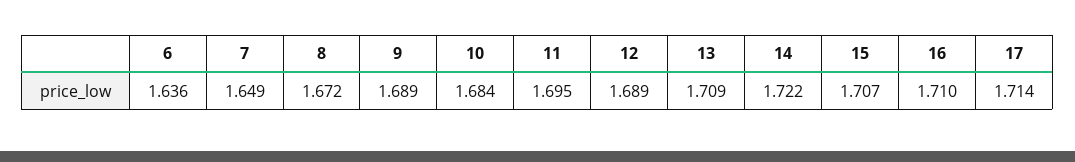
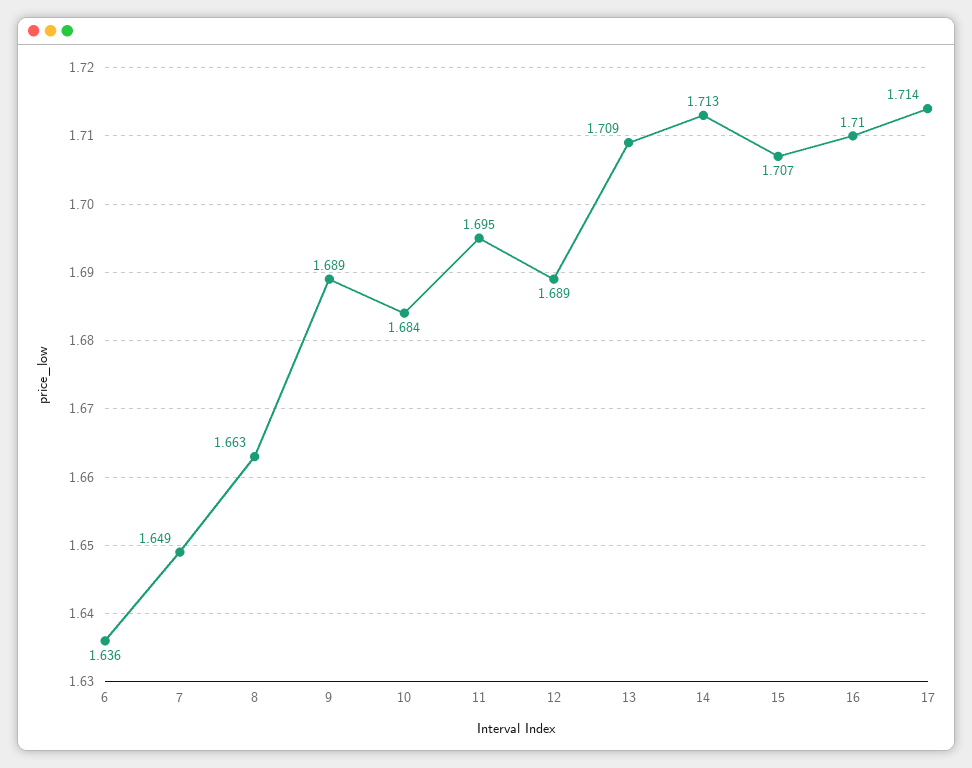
  {
    "6": 1.636,
    "7": 1.649,
-   "8": 1.672,
+   "8": 1.663,
    "9": 1.689,
    "10": 1.684,
    "11": 1.695,
    "12": 1.689,
    "13": 1.709,
-   "14": 1.722,
+   "14": 1.713,
    "15": 1.707,
    "16": 1.71,
    "17": 1.714
  }

